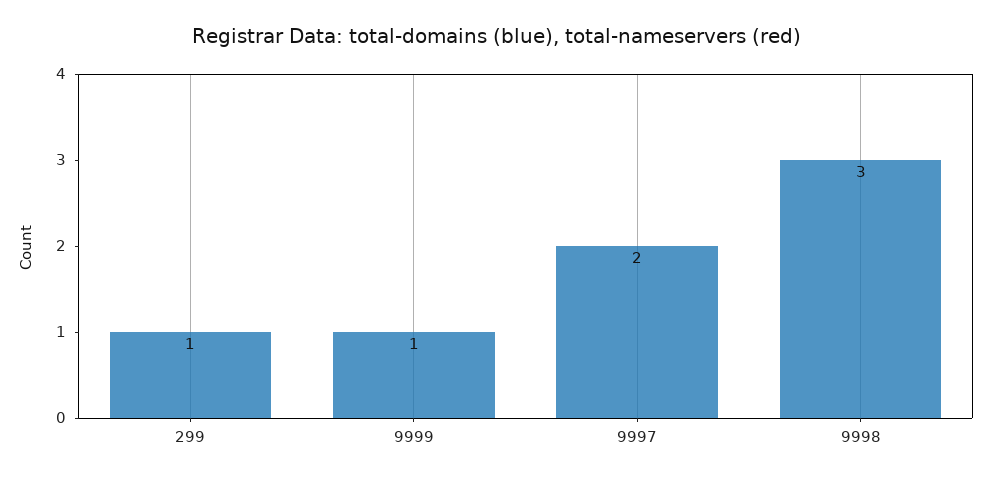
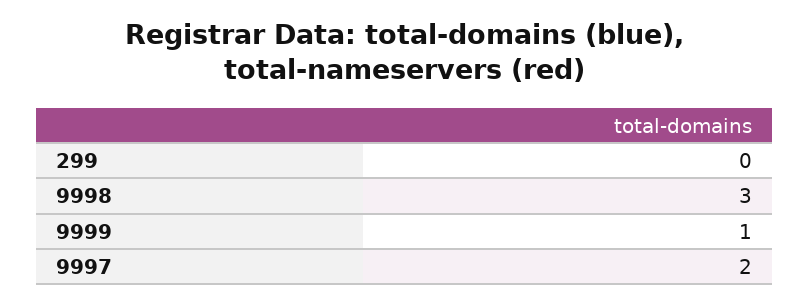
  {
-   "299": 1,
+   "299": 0,
    "9999": 1,
    "9997": 2,
    "9998": 3
  }

